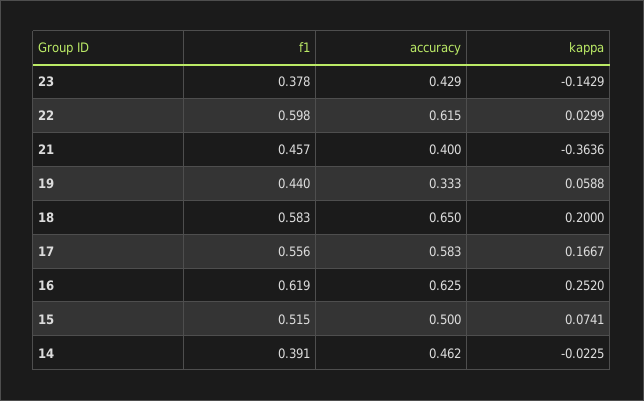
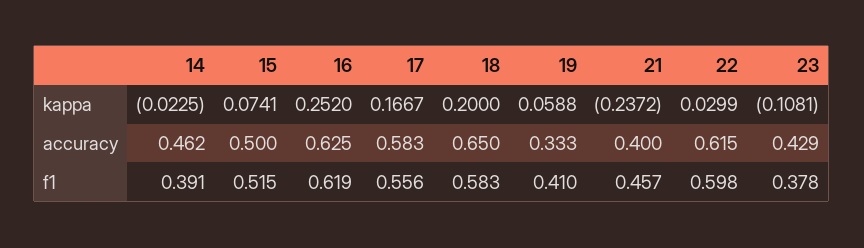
  {
    "f1": {
      "23": 0.378,
      "22": 0.598,
      "21": 0.457,
-     "19": 0.44,
+     "19": 0.41,
      "18": 0.583,
      "17": 0.556,
      "16": 0.619,
      "15": 0.515,
      "14": 0.391
    },
    "accuracy": {
      "23": 0.429,
      "22": 0.615,
      "21": 0.4,
      "19": 0.333,
      "18": 0.65,
      "17": 0.583,
      "16": 0.625,
      "15": 0.5,
      "14": 0.462
    },
    "kappa": {
-     "23": -0.1429,
+     "23": -0.1081,
      "22": 0.0299,
-     "21": -0.3636,
+     "21": -0.2372,
      "19": 0.0588,
      "18": 0.2,
      "17": 0.1667,
      "16": 0.252,
      "15": 0.0741,
      "14": -0.0225
    }
  }

